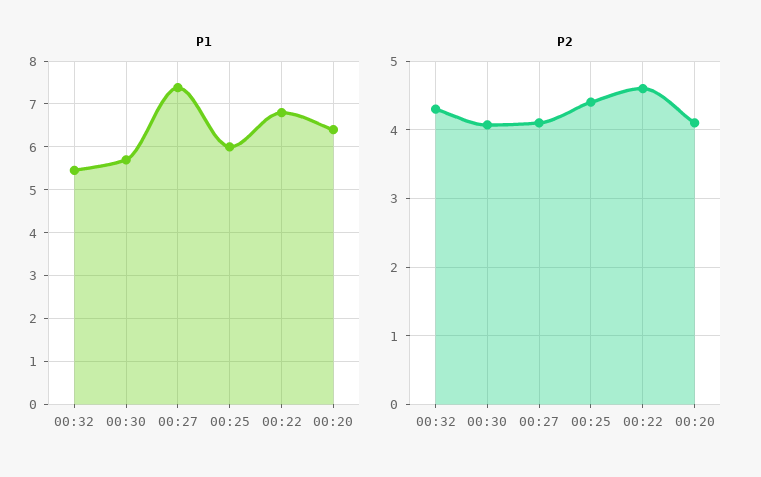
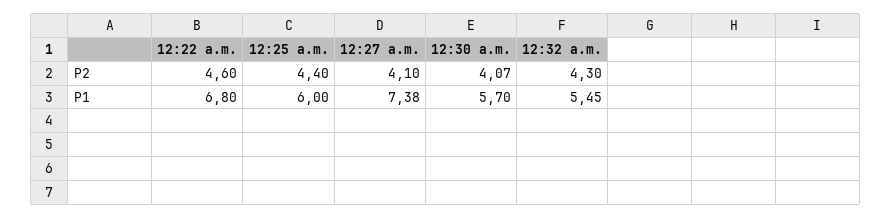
  {
    "P1": {
      "00:32": 5.45,
      "00:30": 5.7,
      "00:27": 7.38,
      "00:25": 6,
-     "00:22": 6.8,
+     "00:22": 6.8
-     "00:20": 6.4
    },
    "P2": {
      "00:32": 4.3,
      "00:30": 4.07,
      "00:27": 4.1,
      "00:25": 4.4,
-     "00:22": 4.6,
+     "00:22": 4.6
-     "00:20": 4.1
    }
  }

